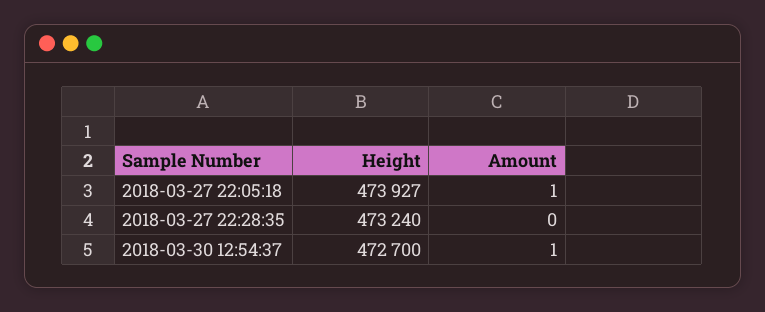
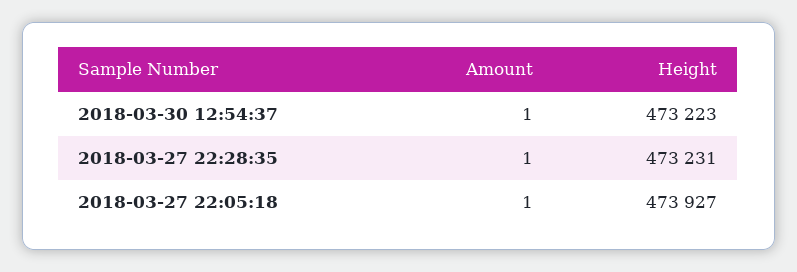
  {
    "Height": {
      "2018-03-27 22:05:18": 473927,
-     "2018-03-27 22:28:35": 473240,
+     "2018-03-27 22:28:35": 473231,
-     "2018-03-30 12:54:37": 472700
+     "2018-03-30 12:54:37": 473223
    },
    "Amount": {
      "2018-03-27 22:05:18": 1,
-     "2018-03-27 22:28:35": 0,
+     "2018-03-27 22:28:35": 1,
      "2018-03-30 12:54:37": 1
    }
  }

